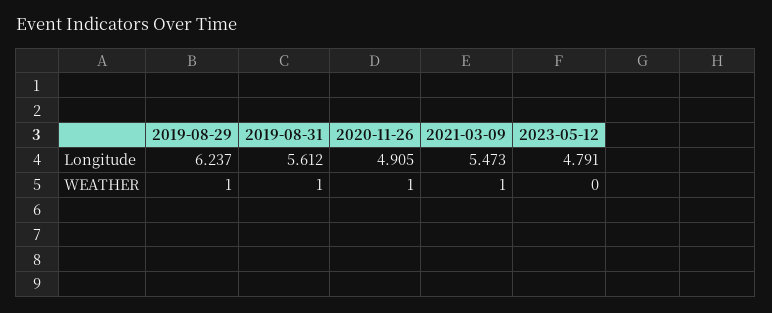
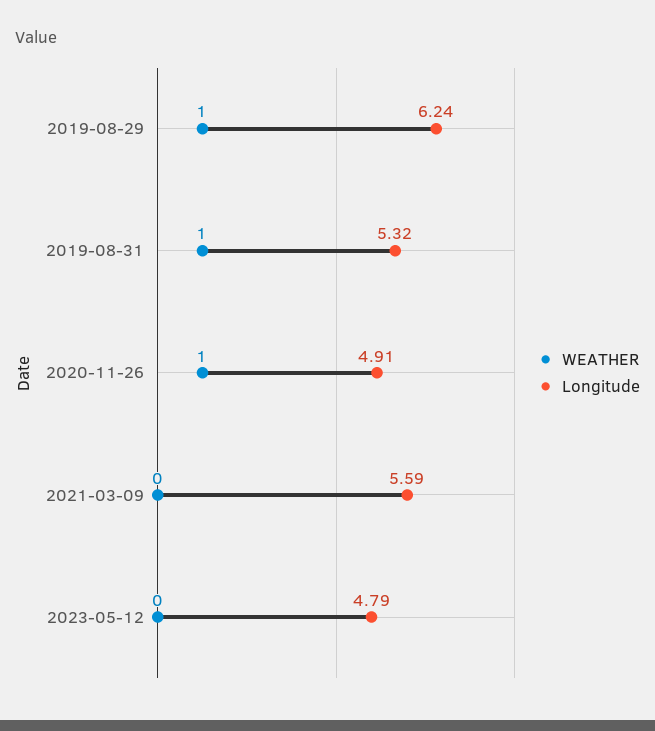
  {
    "Longitude": {
      "2019-08-29": 6.237,
-     "2019-08-31": 5.612,
+     "2019-08-31": 5.32,
      "2020-11-26": 4.905,
-     "2021-03-09": 5.473,
+     "2021-03-09": 5.59,
      "2023-05-12": 4.791
    },
    "WEATHER": {
      "2019-08-29": 1,
      "2019-08-31": 1,
      "2020-11-26": 1,
-     "2021-03-09": 1,
+     "2021-03-09": 0,
      "2023-05-12": 0
    }
  }

